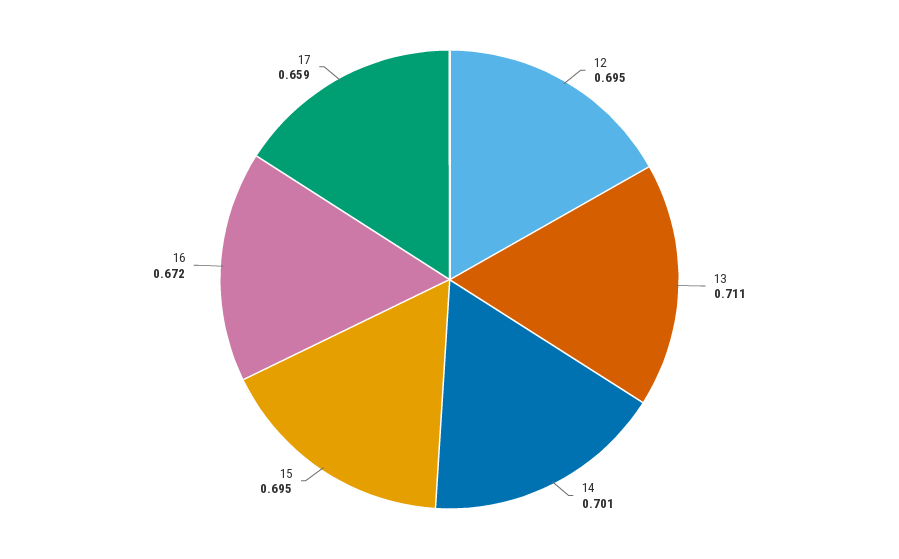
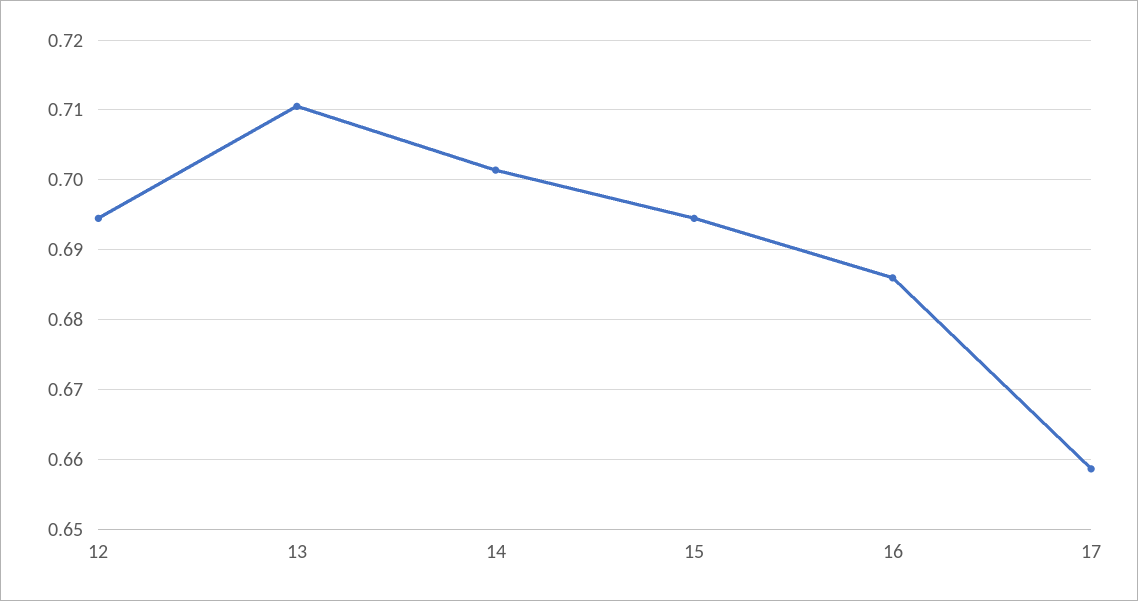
  {
    "12": 0.695,
    "13": 0.711,
    "14": 0.701,
    "15": 0.695,
-   "16": 0.672,
+   "16": 0.686,
    "17": 0.659
  }

